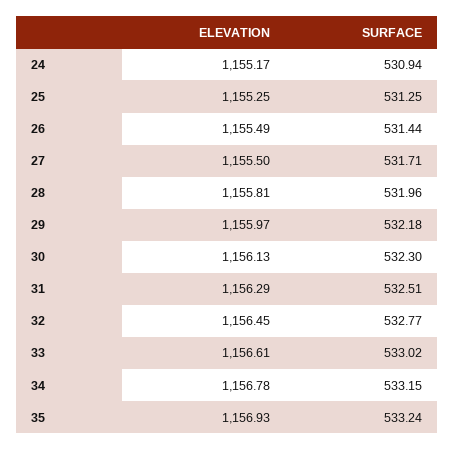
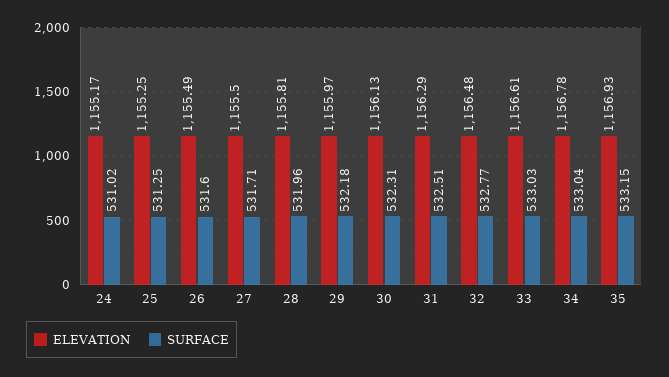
  {
    "ELEVATION": {
      "24": 1155.17,
      "25": 1155.25,
      "26": 1155.49,
      "27": 1155.5,
      "28": 1155.81,
      "29": 1155.97,
      "30": 1156.13,
      "31": 1156.29,
-     "32": 1156.45,
+     "32": 1156.48,
      "33": 1156.61,
      "34": 1156.78,
      "35": 1156.93
    },
    "SURFACE": {
-     "24": 530.94,
+     "24": 531.02,
      "25": 531.25,
-     "26": 531.44,
+     "26": 531.6,
      "27": 531.71,
      "28": 531.96,
      "29": 532.18,
-     "30": 532.3,
+     "30": 532.31,
      "31": 532.51,
      "32": 532.77,
-     "33": 533.02,
+     "33": 533.03,
-     "34": 533.15,
+     "34": 533.04,
-     "35": 533.24
+     "35": 533.15
    }
  }

